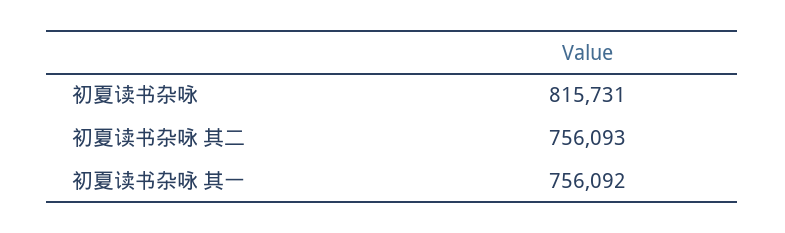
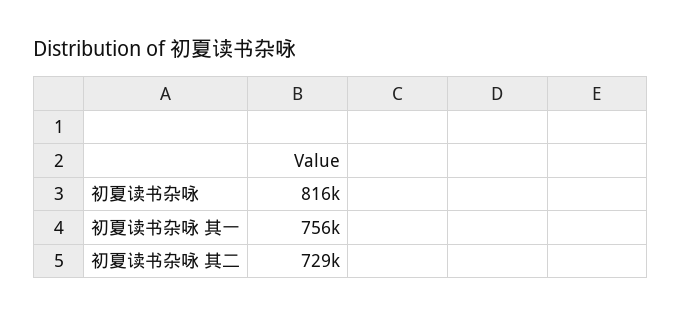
  {
    "初夏读书杂咏": 815731,
-   "初夏读书杂咏 其二": 756093,
+   "初夏读书杂咏 其二": 729000,
    "初夏读书杂咏 其一": 756092
  }

